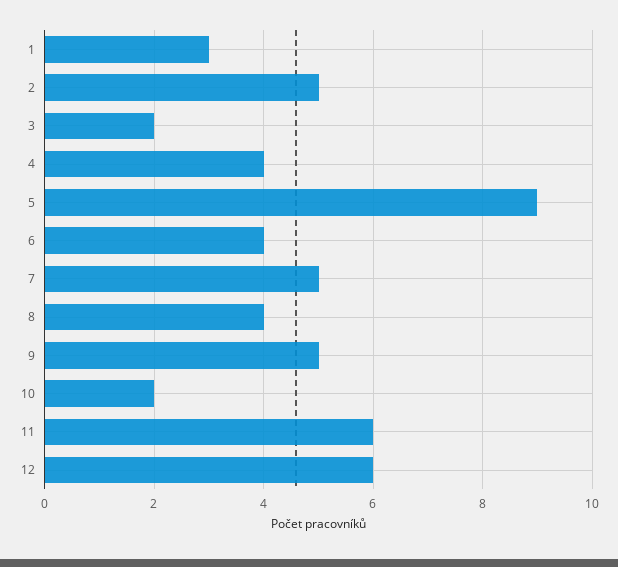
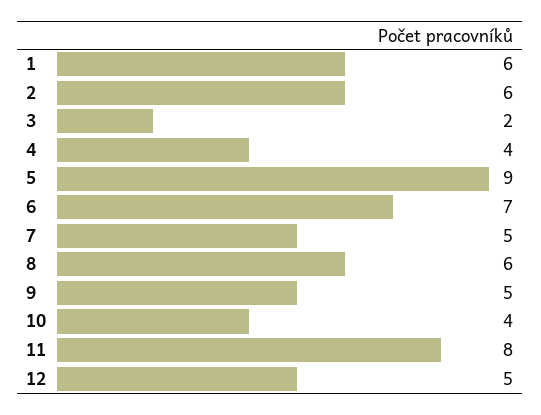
  {
-   "1": 3,
+   "1": 6,
-   "2": 5,
+   "2": 6,
    "3": 2,
    "4": 4,
    "5": 9,
-   "6": 4,
+   "6": 7,
    "7": 5,
-   "8": 4,
+   "8": 6,
    "9": 5,
-   "10": 2,
+   "10": 4,
-   "11": 6,
+   "11": 8,
-   "12": 6
+   "12": 5
  }

